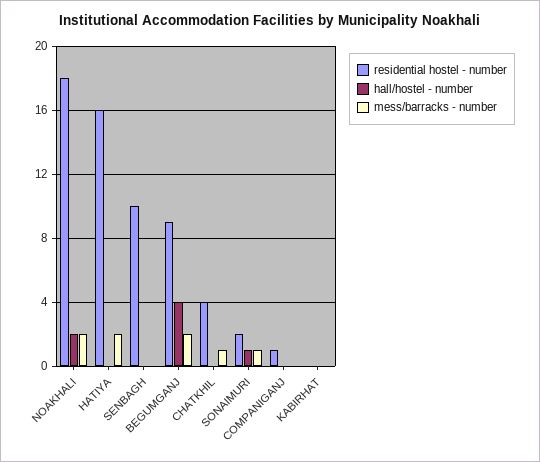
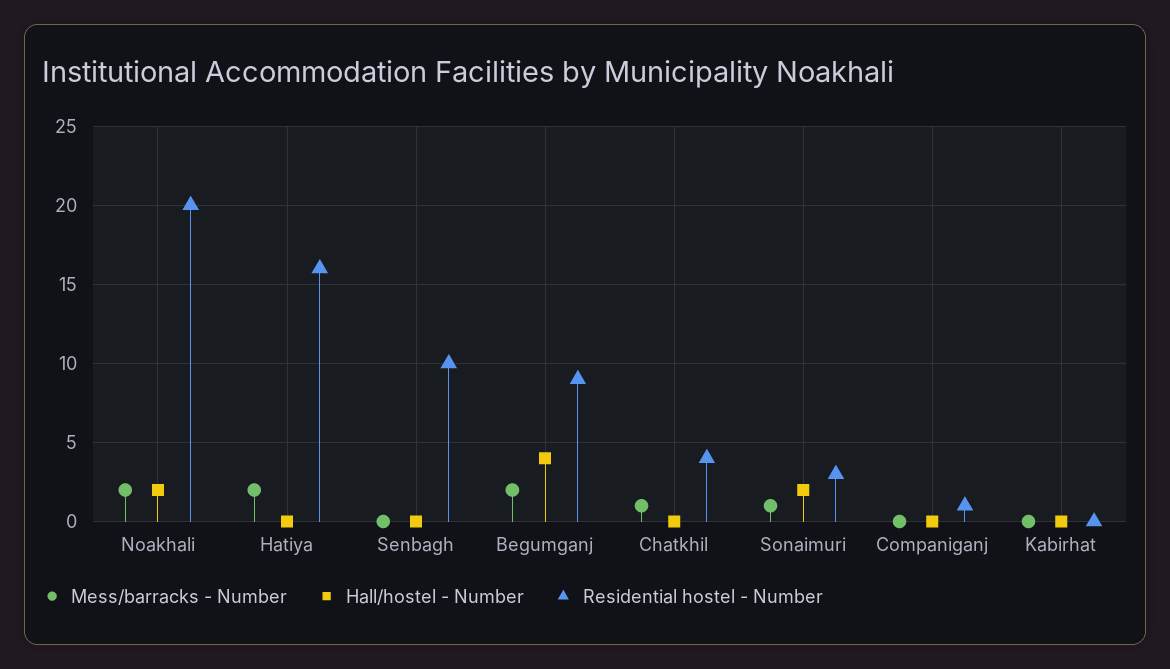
  {
    "residential hostel - number": {
-     "NOAKHALI": 18,
+     "NOAKHALI": 20,
      "HATIYA": 16,
      "SENBAGH": 10,
      "BEGUMGANJ": 9,
      "CHATKHIL": 4,
-     "SONAIMURI": 2,
+     "SONAIMURI": 3,
      "COMPANIGANJ": 1,
      "KABIRHAT": 0
    },
    "hall/hostel - number": {
      "NOAKHALI": 2,
      "HATIYA": 0,
      "SENBAGH": 0,
      "BEGUMGANJ": 4,
      "CHATKHIL": 0,
-     "SONAIMURI": 1,
+     "SONAIMURI": 2,
      "COMPANIGANJ": 0,
      "KABIRHAT": 0
    },
    "mess/barracks - number": {
      "NOAKHALI": 2,
      "HATIYA": 2,
      "SENBAGH": 0,
      "BEGUMGANJ": 2,
      "CHATKHIL": 1,
      "SONAIMURI": 1,
      "COMPANIGANJ": 0,
      "KABIRHAT": 0
    }
  }

